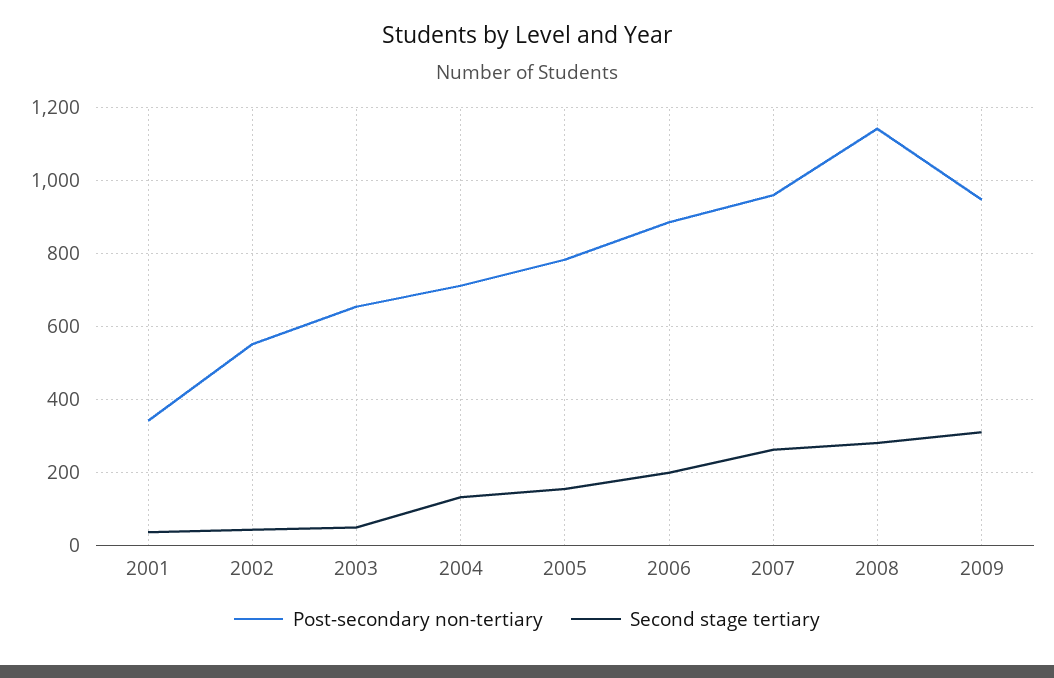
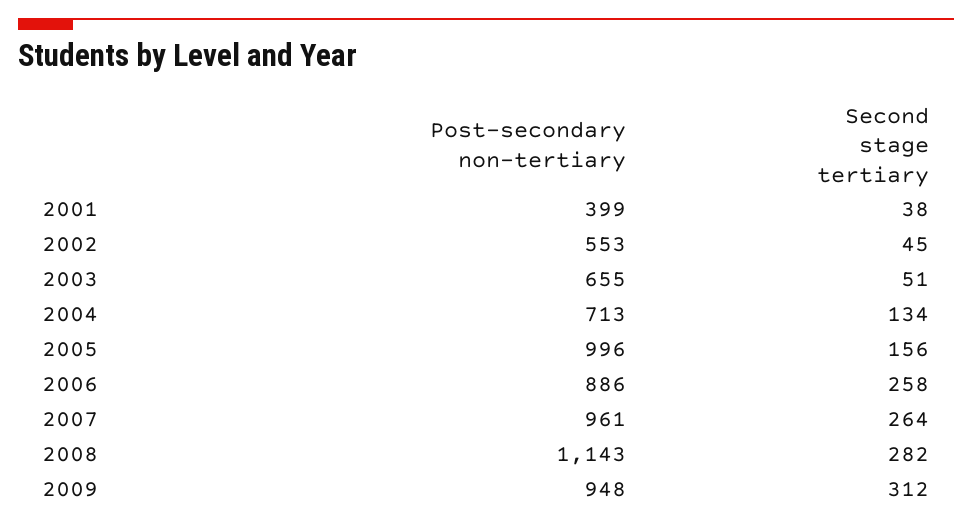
  {
    "Post-secondary non-tertiary": {
-     "2001": 340,
+     "2001": 399,
      "2002": 553,
      "2003": 655,
      "2004": 713,
-     "2005": 780,
+     "2005": 996,
      "2006": 886,
      "2007": 961,
      "2008": 1143,
      "2009": 948
    },
    "Second stage tertiary": {
      "2001": 38,
      "2002": 45,
      "2003": 51,
      "2004": 134,
      "2005": 156,
-     "2006": 200,
+     "2006": 258,
      "2007": 264,
      "2008": 282,
      "2009": 312
    }
  }

